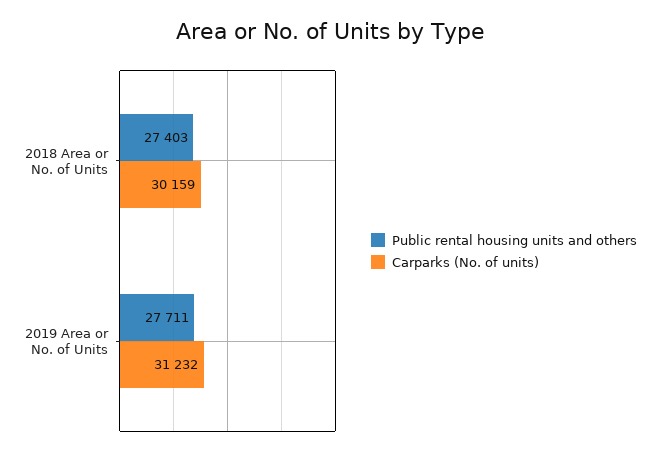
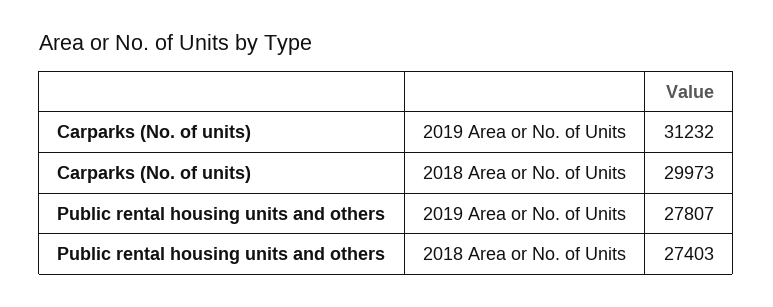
  {
    "Public rental housing units and others": {
      "2018 Area or No. of Units": 27403,
-     "2019 Area or No. of Units": 27711
+     "2019 Area or No. of Units": 27807
    },
    "Carparks (No. of units)": {
-     "2018 Area or No. of Units": 30159,
+     "2018 Area or No. of Units": 29973,
      "2019 Area or No. of Units": 31232
    }
  }

